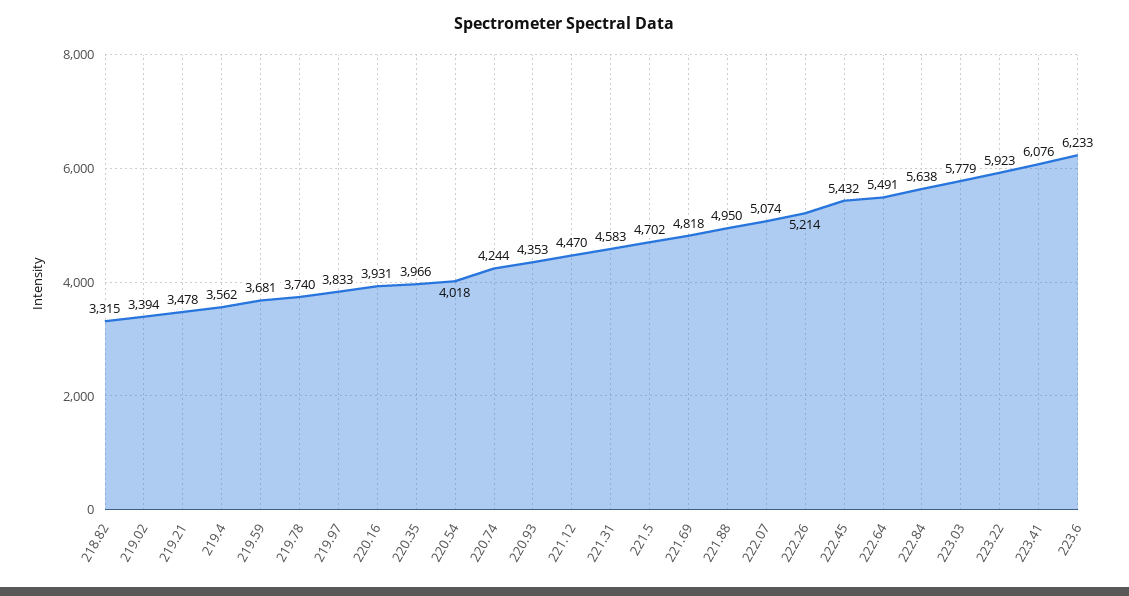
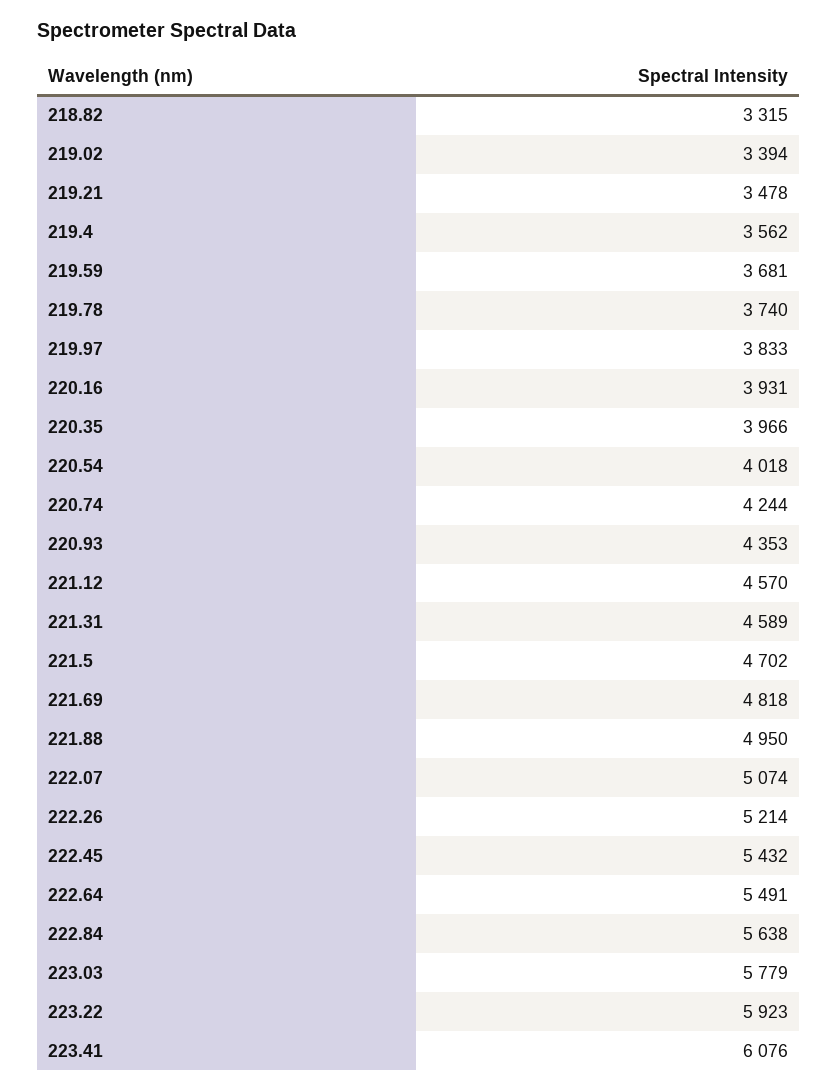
  {
    "218.82": 3315,
    "219.02": 3394,
    "219.21": 3478,
    "219.4": 3562,
    "219.59": 3681,
    "219.78": 3740,
    "219.97": 3833,
    "220.16": 3931,
    "220.35": 3966,
    "220.54": 4018,
    "220.74": 4244,
    "220.93": 4353,
-   "221.12": 4470,
+   "221.12": 4570,
-   "221.31": 4583,
+   "221.31": 4589,
    "221.5": 4702,
    "221.69": 4818,
    "221.88": 4950,
    "222.07": 5074,
    "222.26": 5214,
    "222.45": 5432,
    "222.64": 5491,
    "222.84": 5638,
    "223.03": 5779,
    "223.22": 5923,
-   "223.41": 6076,
+   "223.41": 6076
-   "223.6": 6233
  }

